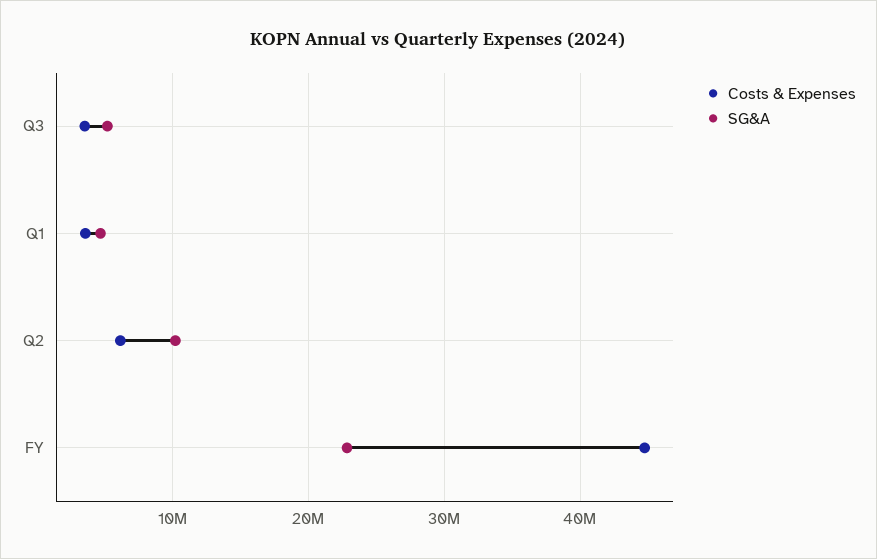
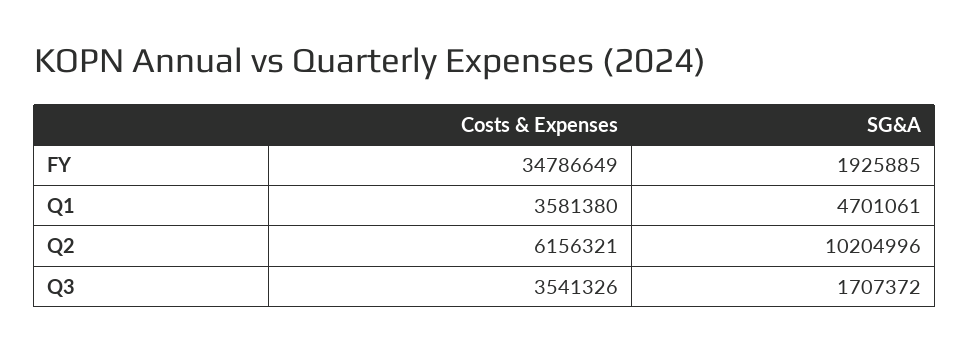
  {
    "Costs & Expenses": {
      "Q3": 3541326,
      "Q1": 3581380,
      "Q2": 6156321,
-     "FY": 45000000
+     "FY": 34786649
    },
    "SG&A": {
-     "Q3": 5000000,
+     "Q3": 1707372,
      "Q1": 4701061,
      "Q2": 10204996,
-     "FY": 23000000
+     "FY": 1925885
    }
  }

